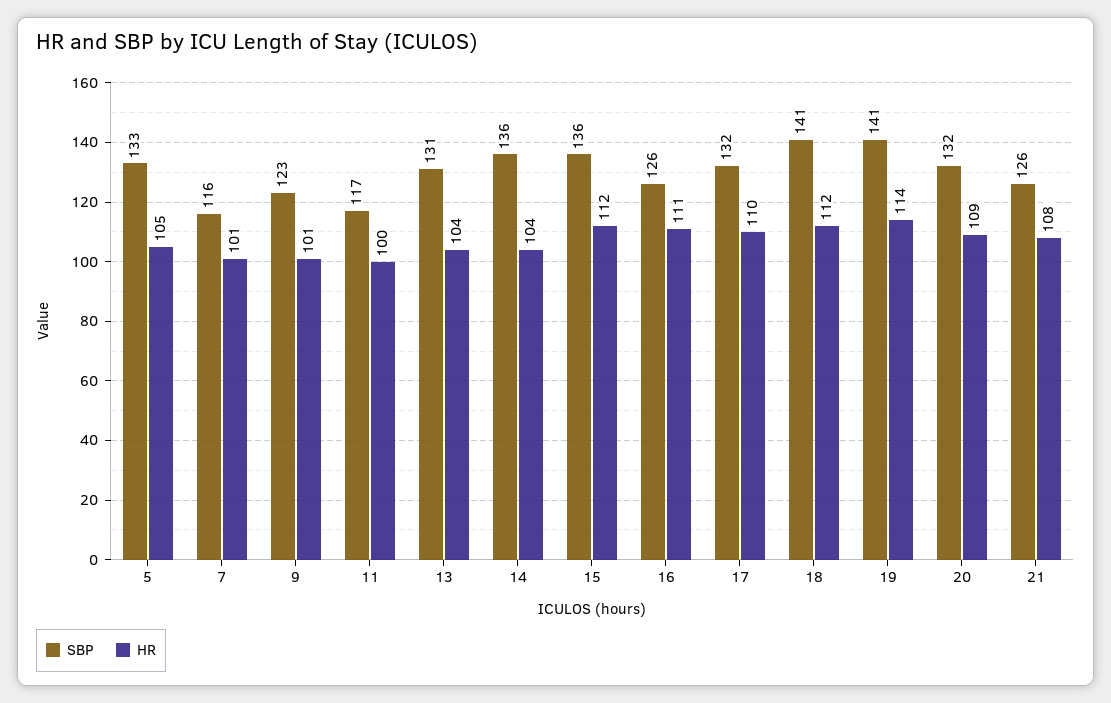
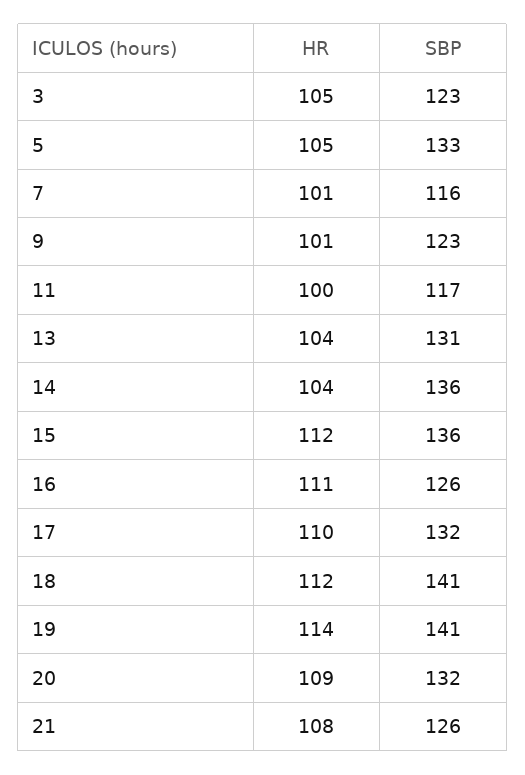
  {
    "SBP": {
      "5": 133,
      "7": 116,
      "9": 123,
      "11": 117,
      "13": 131,
      "14": 136,
      "15": 136,
      "16": 126,
      "17": 132,
      "18": 141,
      "19": 141,
      "20": 132,
-     "21": 126
+     "21": 126,
+     "3": 123
    },
    "HR": {
      "5": 105,
      "7": 101,
      "9": 101,
      "11": 100,
      "13": 104,
      "14": 104,
      "15": 112,
      "16": 111,
      "17": 110,
      "18": 112,
      "19": 114,
      "20": 109,
-     "21": 108
+     "21": 108,
+     "3": 105
    }
  }

